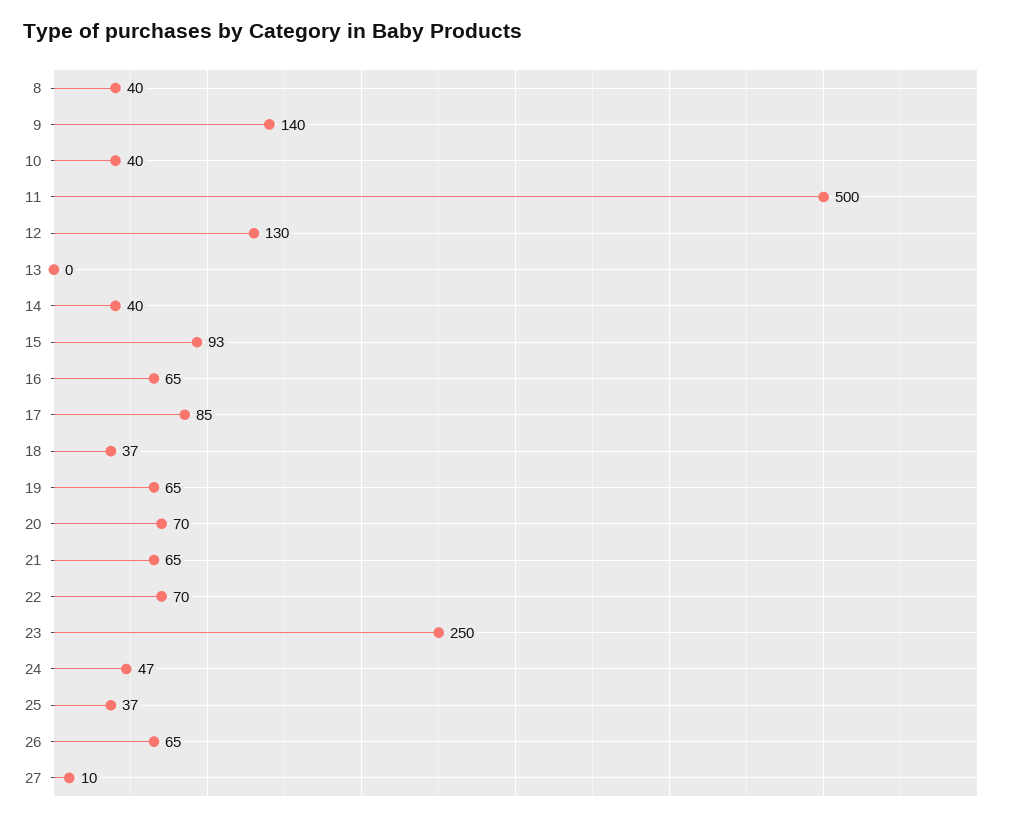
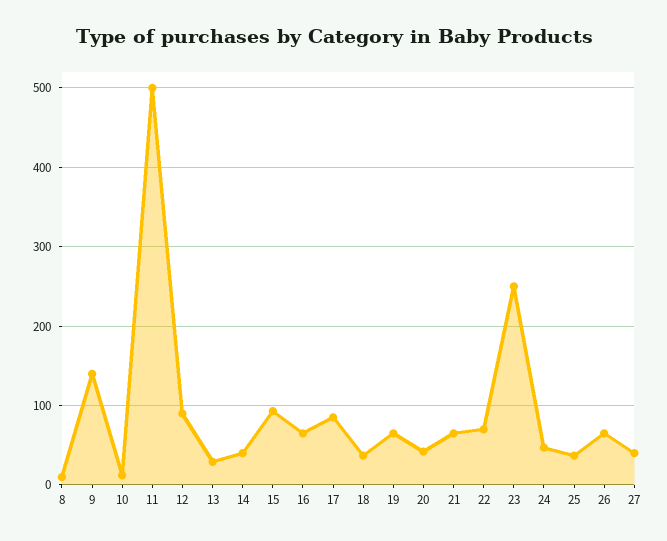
  {
-   "8": 40,
+   "8": 10,
    "9": 140,
-   "10": 40,
+   "10": 10,
    "11": 500,
-   "12": 130,
+   "12": 90,
-   "13": 0,
+   "13": 30,
    "14": 40,
    "15": 93,
    "16": 65,
    "17": 85,
    "18": 37,
    "19": 65,
-   "20": 70,
+   "20": 40,
    "21": 65,
    "22": 70,
    "23": 250,
    "24": 47,
    "25": 37,
    "26": 65,
-   "27": 10
+   "27": 40
  }

